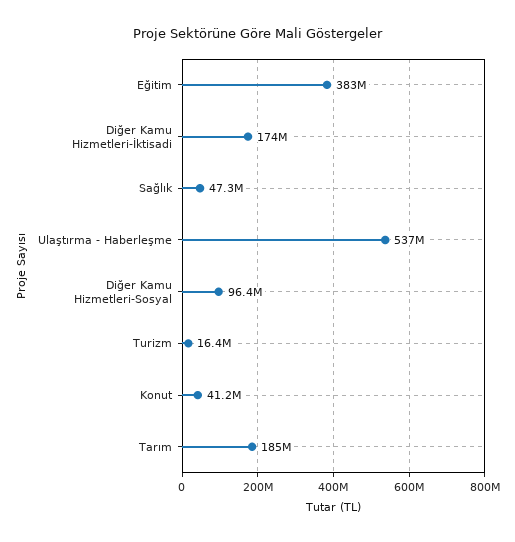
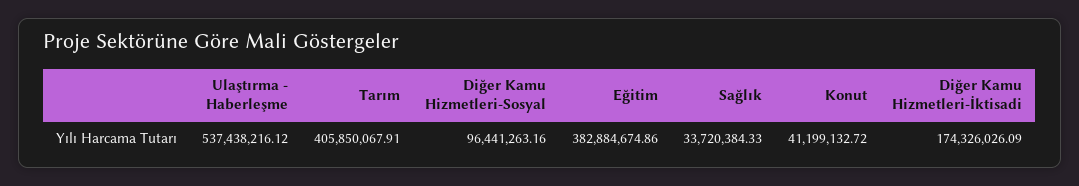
  {
    "Eğitim": 382884674.86,
    "Diğer Kamu Hizmetleri-İktisadi": 174326026.09,
-   "Sağlık": 47300000,
+   "Sağlık": 33720384.33,
    "Ulaştırma - Haberleşme": 537438216.12,
    "Diğer Kamu Hizmetleri-Sosyal": 96441263.16,
-   "Turizm": 16400000,
    "Konut": 41199132.72,
-   "Tarım": 185000000
+   "Tarım": 405850067.91
  }

